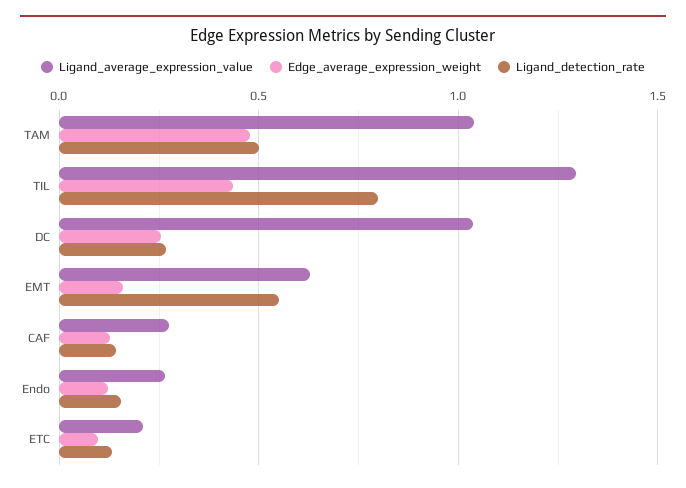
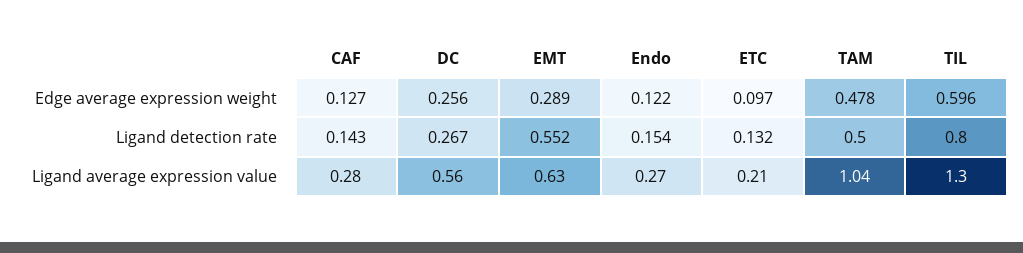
  {
    "Ligand_average_expression_value": {
      "TAM": 1.04,
      "TIL": 1.3,
-     "DC": 1.05,
+     "DC": 0.56,
      "EMT": 0.63,
      "CAF": 0.28,
      "Endo": 0.27,
      "ETC": 0.21
    },
    "Edge_average_expression_weight": {
      "TAM": 0.478,
-     "TIL": 0.45,
+     "TIL": 0.596,
      "DC": 0.256,
-     "EMT": 0.15,
+     "EMT": 0.289,
      "CAF": 0.127,
      "Endo": 0.122,
      "ETC": 0.097
    },
    "Ligand_detection_rate": {
      "TAM": 0.5,
      "TIL": 0.8,
      "DC": 0.267,
      "EMT": 0.552,
      "CAF": 0.143,
      "Endo": 0.154,
      "ETC": 0.132
    }
  }

